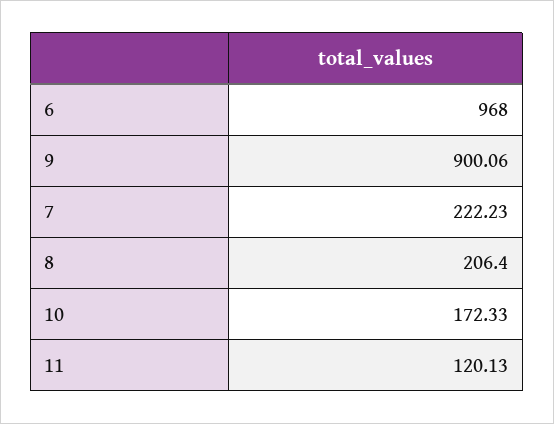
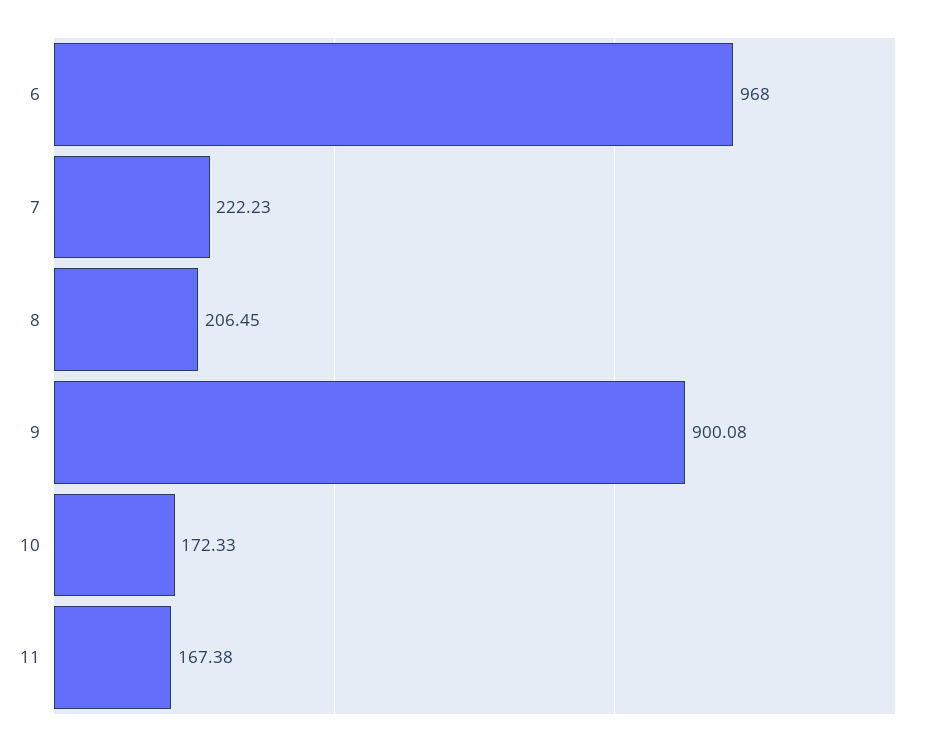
  {
    "6": 968,
-   "9": 900.06,
+   "9": 900.08,
    "7": 222.23,
-   "8": 206.4,
+   "8": 206.45,
    "10": 172.33,
-   "11": 120.13
+   "11": 167.38
  }

